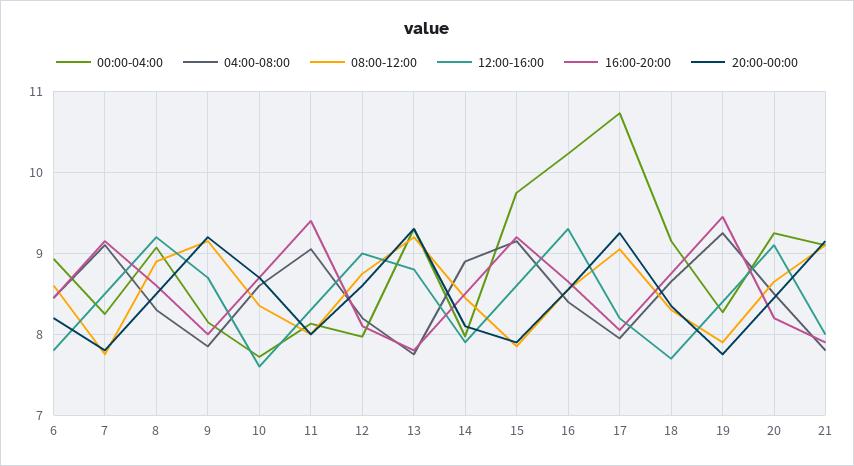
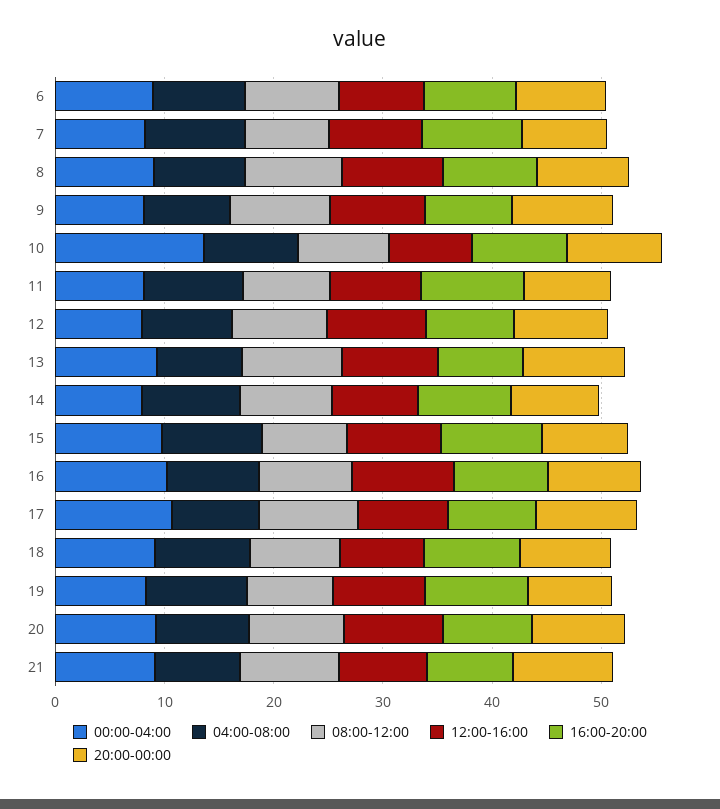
  {
    "00:00-04:00": {
      "6": 8.9,
      "7": 8.3,
      "8": 9.1,
      "9": 8.2,
-     "10": 7.7,
+     "10": 14,
      "11": 8.1,
      "12": 8,
      "13": 9.3,
      "14": 8,
      "15": 9.8,
      "16": 10.2,
      "17": 10.7,
      "18": 9.2,
      "19": 8.3,
      "20": 9.3,
      "21": 9.1
    },
    "04:00-08:00": {
      "6": 8.5,
      "7": 9.1,
      "8": 8.3,
      "9": 7.9,
      "10": 8.6,
      "11": 9.1,
      "12": 8.2,
      "13": 7.8,
      "14": 8.9,
      "15": 9.2,
      "16": 8.4,
      "17": 8,
      "18": 8.7,
      "19": 9.3,
      "20": 8.5,
      "21": 7.8
    },
    "08:00-12:00": {
      "6": 8.6,
      "7": 7.8,
      "8": 8.9,
      "9": 9.2,
      "10": 8.4,
      "11": 8,
      "12": 8.8,
      "13": 9.2,
      "14": 8.5,
      "15": 7.9,
      "16": 8.6,
      "17": 9.1,
      "18": 8.3,
      "19": 7.9,
      "20": 8.7,
      "21": 9.1
    },
    "12:00-16:00": {
      "6": 7.8,
      "7": 8.5,
      "8": 9.2,
      "9": 8.7,
      "10": 7.6,
      "11": 8.3,
      "12": 9,
      "13": 8.8,
      "14": 7.9,
      "15": 8.6,
      "16": 9.3,
      "17": 8.2,
      "18": 7.7,
      "19": 8.4,
      "20": 9.1,
      "21": 8
    },
    "16:00-20:00": {
      "6": 8.5,
      "7": 9.2,
      "8": 8.6,
      "9": 8,
      "10": 8.7,
      "11": 9.4,
      "12": 8.1,
      "13": 7.8,
      "14": 8.5,
      "15": 9.2,
      "16": 8.7,
      "17": 8.1,
      "18": 8.8,
      "19": 9.5,
      "20": 8.2,
      "21": 7.9
    },
    "20:00-00:00": {
      "6": 8.2,
      "7": 7.8,
      "8": 8.5,
      "9": 9.2,
      "10": 8.7,
      "11": 8,
      "12": 8.6,
      "13": 9.3,
      "14": 8.1,
      "15": 7.9,
      "16": 8.6,
      "17": 9.3,
      "18": 8.4,
      "19": 7.8,
      "20": 8.5,
      "21": 9.2
    }
  }

